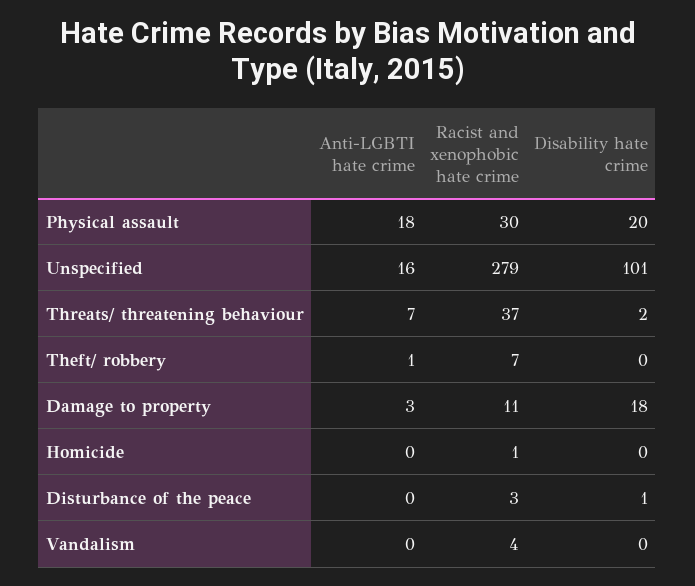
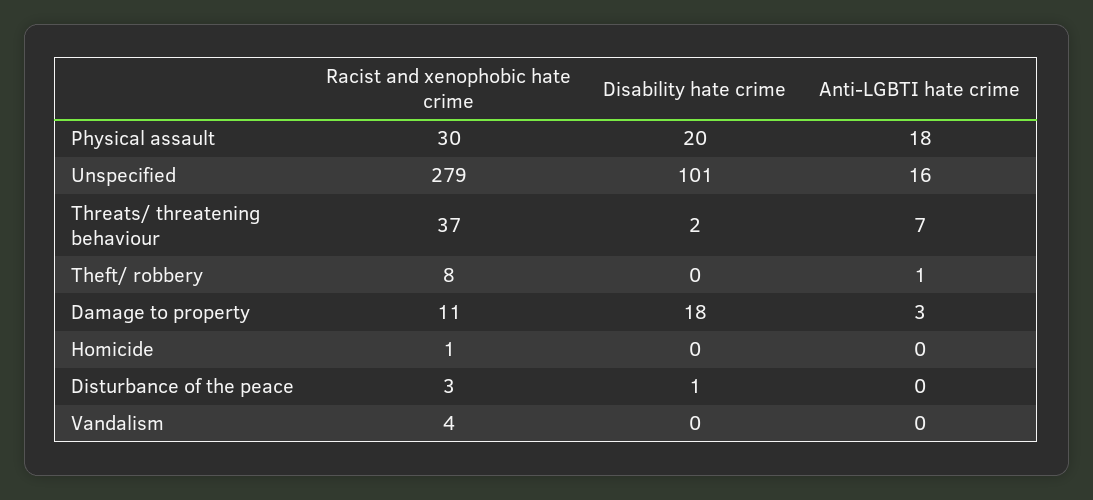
  {
    "Anti-LGBTI hate crime": {
      "Physical assault": 18,
      "Unspecified": 16,
      "Threats/ threatening behaviour": 7,
      "Theft/ robbery": 1,
      "Damage to property": 3,
      "Homicide": 0,
      "Disturbance of the peace": 0,
      "Vandalism": 0
    },
    "Racist and xenophobic hate crime": {
      "Physical assault": 30,
      "Unspecified": 279,
      "Threats/ threatening behaviour": 37,
-     "Theft/ robbery": 7,
+     "Theft/ robbery": 8,
      "Damage to property": 11,
      "Homicide": 1,
      "Disturbance of the peace": 3,
      "Vandalism": 4
    },
    "Disability hate crime": {
      "Physical assault": 20,
      "Unspecified": 101,
      "Threats/ threatening behaviour": 2,
      "Theft/ robbery": 0,
      "Damage to property": 18,
      "Homicide": 0,
      "Disturbance of the peace": 1,
      "Vandalism": 0
    }
  }

